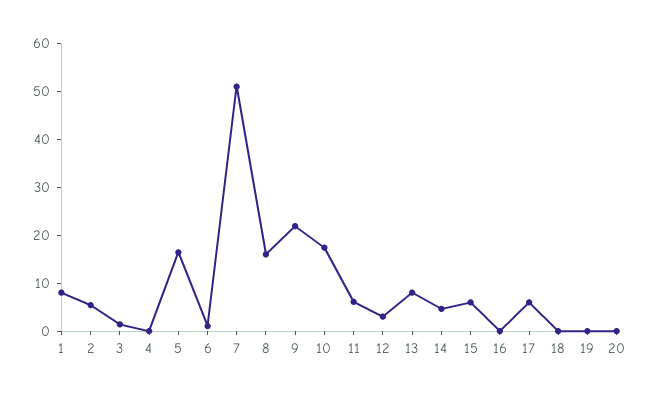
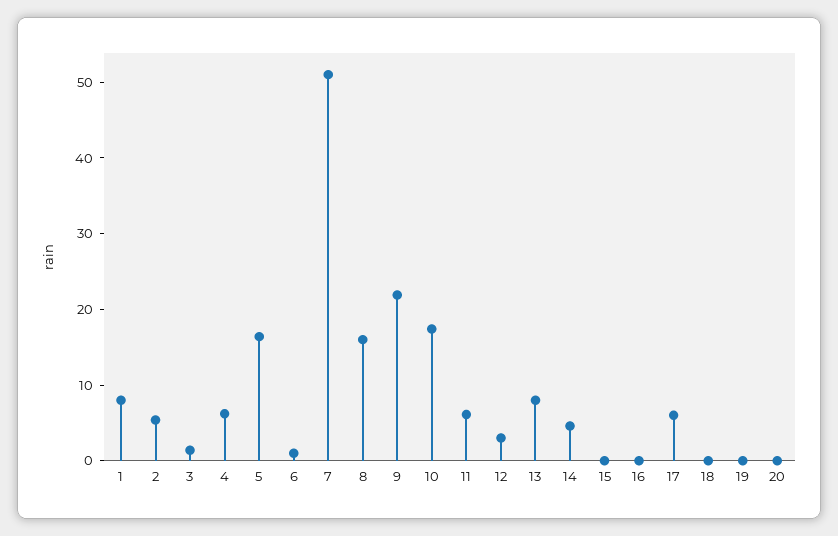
  {
    "1": 8,
    "2": 6,
    "3": 2,
-   "4": 0,
+   "4": 6,
    "5": 16,
    "6": 2,
    "7": 52,
    "8": 16,
    "9": 22,
    "10": 18,
    "11": 6,
    "12": 4,
    "13": 8,
    "14": 4,
-   "15": 6,
+   "15": 0,
    "16": 0,
    "17": 6,
    "18": 0,
    "19": 0,
    "20": 0
  }

